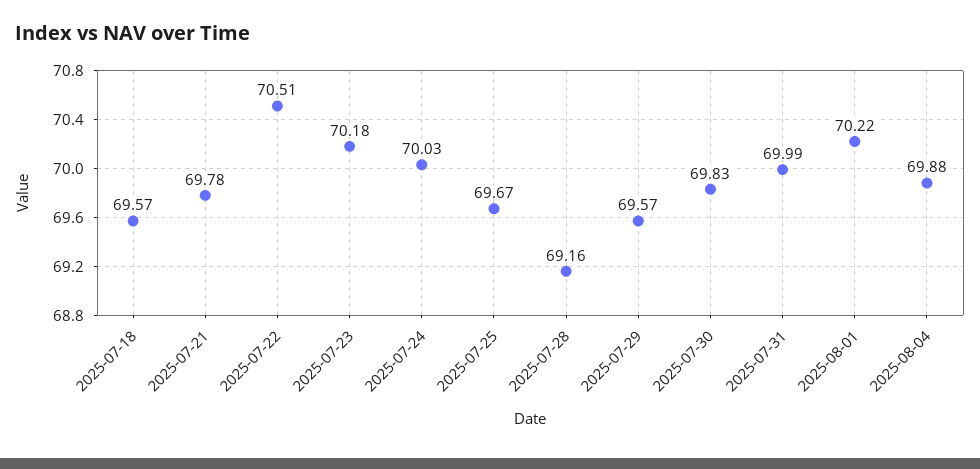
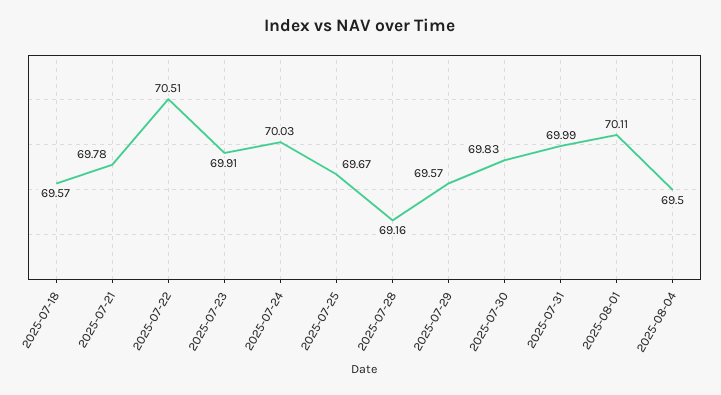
  {
    "2025-07-18": 69.57,
    "2025-07-21": 69.78,
    "2025-07-22": 70.51,
-   "2025-07-23": 70.18,
+   "2025-07-23": 69.91,
    "2025-07-24": 70.03,
    "2025-07-25": 69.67,
    "2025-07-28": 69.16,
    "2025-07-29": 69.57,
    "2025-07-30": 69.83,
    "2025-07-31": 69.99,
-   "2025-08-01": 70.22,
+   "2025-08-01": 70.11,
-   "2025-08-04": 69.88
+   "2025-08-04": 69.5
  }

